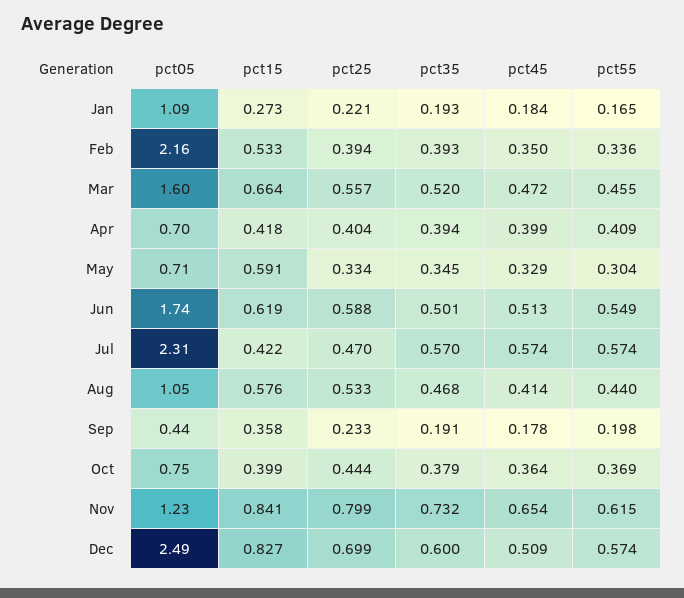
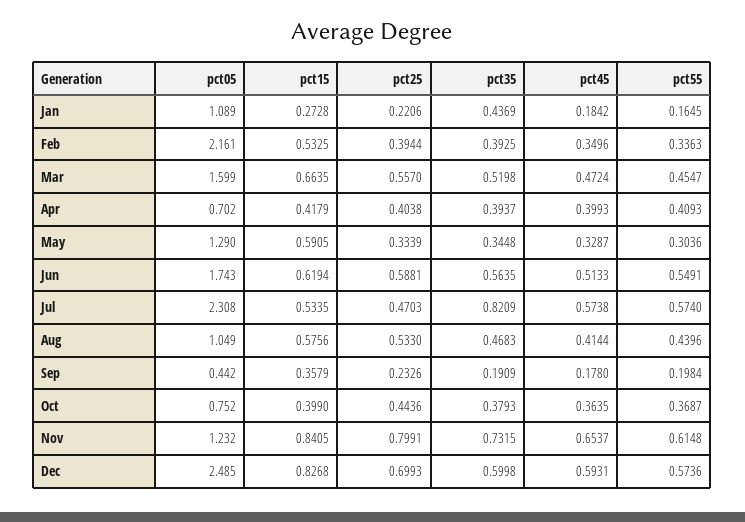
  {
    "pct05": {
      "Jan": 1.089,
      "Feb": 2.161,
      "Mar": 1.599,
      "Apr": 0.702,
-     "May": 0.71,
+     "May": 1.29,
      "Jun": 1.743,
      "Jul": 2.308,
      "Aug": 1.049,
      "Sep": 0.442,
      "Oct": 0.752,
      "Nov": 1.232,
      "Dec": 2.485
    },
    "pct15": {
      "Jan": 0.2728,
      "Feb": 0.5325,
      "Mar": 0.6635,
      "Apr": 0.4179,
      "May": 0.5905,
      "Jun": 0.6194,
-     "Jul": 0.422,
+     "Jul": 0.5335,
      "Aug": 0.5756,
      "Sep": 0.3579,
      "Oct": 0.399,
      "Nov": 0.8405,
      "Dec": 0.8268
    },
    "pct25": {
      "Jan": 0.2206,
      "Feb": 0.3944,
      "Mar": 0.557,
      "Apr": 0.4038,
      "May": 0.3339,
      "Jun": 0.5881,
      "Jul": 0.4703,
      "Aug": 0.533,
      "Sep": 0.2326,
      "Oct": 0.4436,
      "Nov": 0.7991,
      "Dec": 0.6993
    },
    "pct35": {
-     "Jan": 0.193,
+     "Jan": 0.4369,
      "Feb": 0.3925,
      "Mar": 0.5198,
      "Apr": 0.3937,
      "May": 0.3448,
-     "Jun": 0.501,
+     "Jun": 0.5635,
-     "Jul": 0.57,
+     "Jul": 0.8209,
      "Aug": 0.4683,
      "Sep": 0.1909,
      "Oct": 0.3793,
      "Nov": 0.7315,
      "Dec": 0.5998
    },
    "pct45": {
      "Jan": 0.1842,
      "Feb": 0.3496,
      "Mar": 0.4724,
      "Apr": 0.3993,
      "May": 0.3287,
      "Jun": 0.5133,
      "Jul": 0.5738,
      "Aug": 0.4144,
      "Sep": 0.178,
      "Oct": 0.3635,
      "Nov": 0.6537,
-     "Dec": 0.509
+     "Dec": 0.5931
    },
    "pct55": {
      "Jan": 0.1645,
      "Feb": 0.3363,
      "Mar": 0.4547,
      "Apr": 0.4093,
      "May": 0.3036,
      "Jun": 0.5491,
      "Jul": 0.574,
      "Aug": 0.4396,
      "Sep": 0.1984,
      "Oct": 0.3687,
      "Nov": 0.6148,
      "Dec": 0.5736
    }
  }

